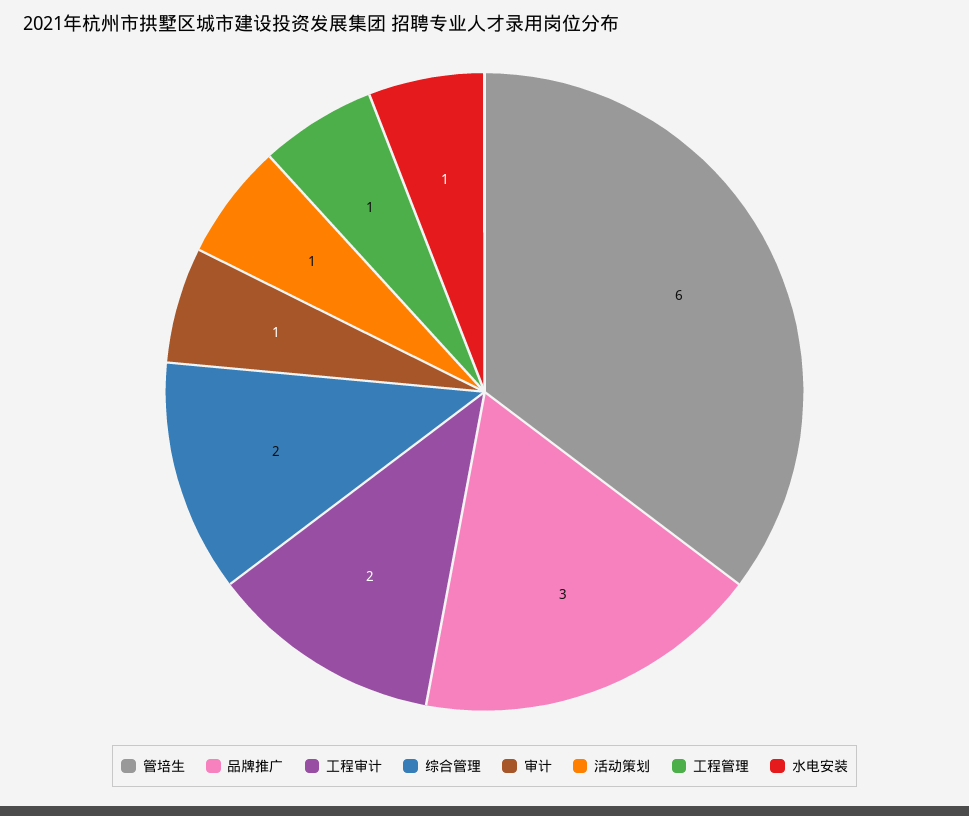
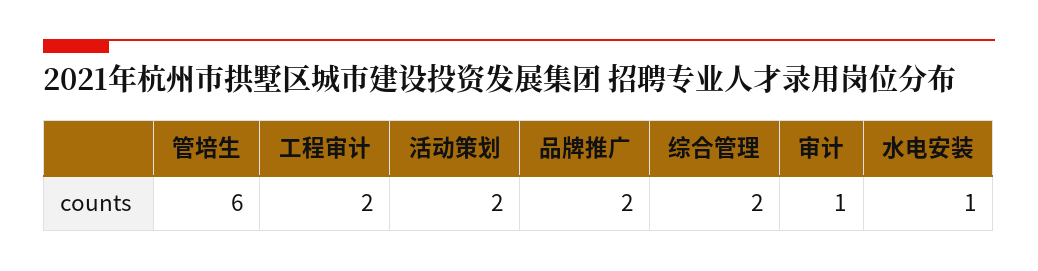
  {
    "管培生": 6,
-   "品牌推广": 3,
+   "品牌推广": 2,
    "工程审计": 2,
    "综合管理": 2,
    "审计": 1,
-   "活动策划": 1,
+   "活动策划": 2,
-   "工程管理": 1,
    "水电安装": 1
  }

